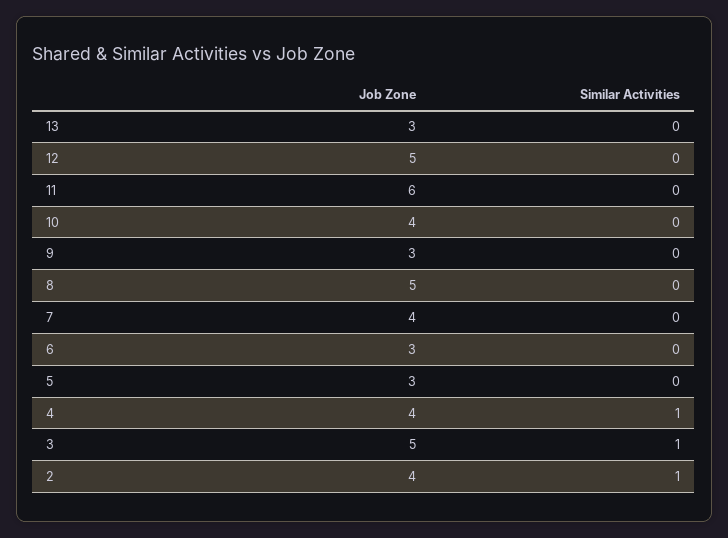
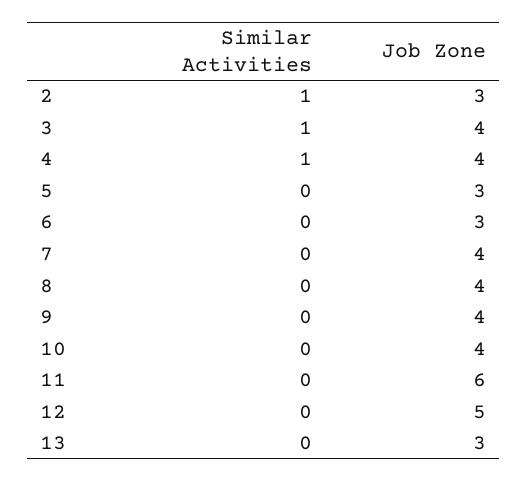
  {
    "Job Zone": {
      "13": 3,
      "12": 5,
      "11": 6,
      "10": 4,
-     "9": 3,
+     "9": 4,
-     "8": 5,
+     "8": 4,
      "7": 4,
      "6": 3,
      "5": 3,
      "4": 4,
-     "3": 5,
+     "3": 4,
-     "2": 4
+     "2": 3
    },
    "Similar Activities": {
      "13": 0,
      "12": 0,
      "11": 0,
      "10": 0,
      "9": 0,
      "8": 0,
      "7": 0,
      "6": 0,
      "5": 0,
      "4": 1,
      "3": 1,
      "2": 1
    }
  }

